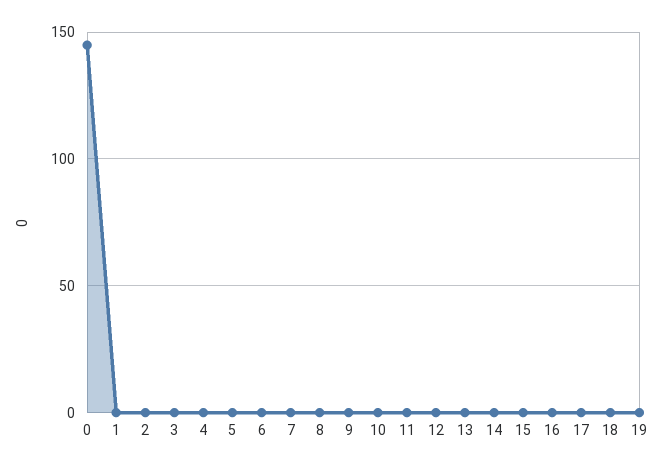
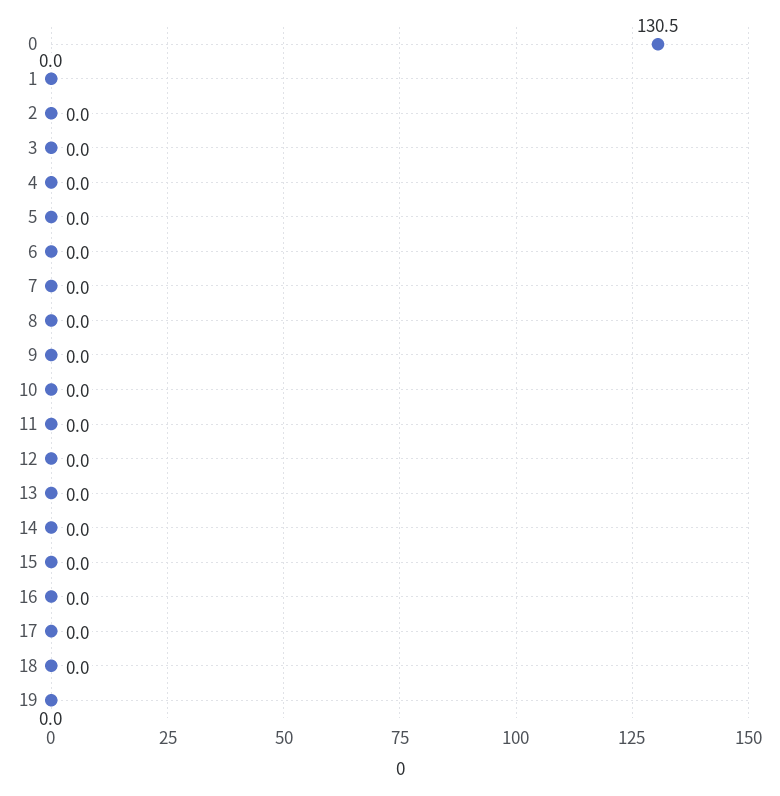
  {
-   "0": 145,
+   "0": 130.5,
    "1": 0,
    "2": 0,
    "3": 0,
    "4": 0,
    "5": 0,
    "6": 0,
    "7": 0,
    "8": 0,
    "9": 0,
    "10": 0,
    "11": 0,
    "12": 0,
    "13": 0,
    "14": 0,
    "15": 0,
    "16": 0,
    "17": 0,
    "18": 0,
    "19": 0
  }

